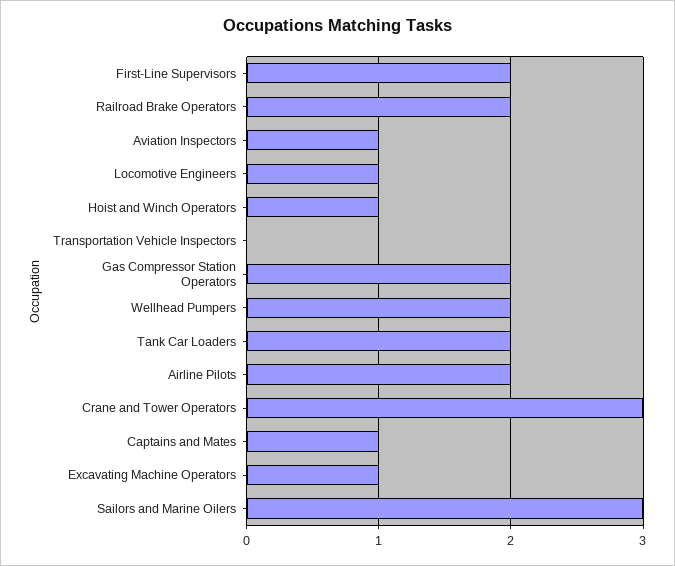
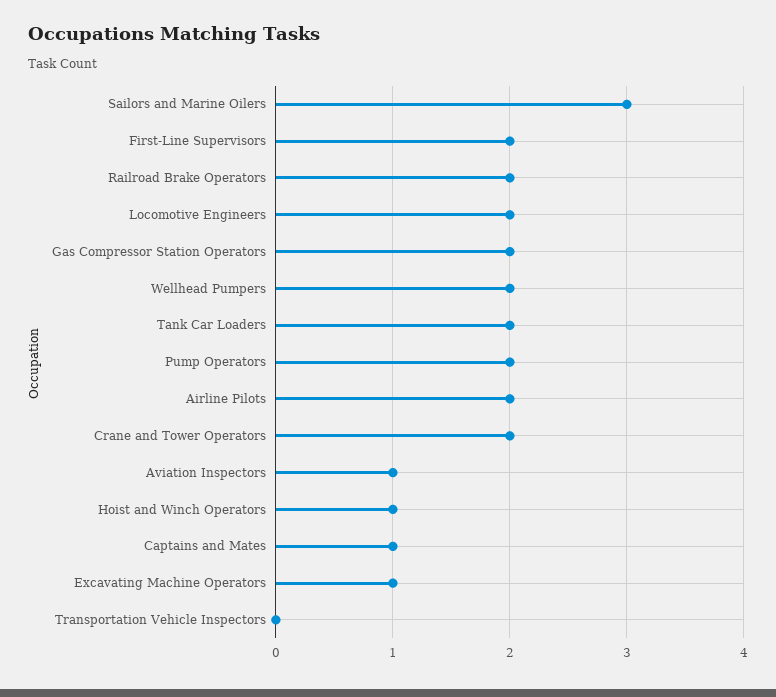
  {
    "First-Line Supervisors": 2,
    "Railroad Brake Operators": 2,
    "Aviation Inspectors": 1,
-   "Locomotive Engineers": 1,
+   "Locomotive Engineers": 2,
    "Hoist and Winch Operators": 1,
    "Transportation Vehicle Inspectors": 0,
    "Gas Compressor Station Operators": 2,
    "Wellhead Pumpers": 2,
    "Tank Car Loaders": 2,
    "Airline Pilots": 2,
-   "Crane and Tower Operators": 3,
+   "Crane and Tower Operators": 2,
    "Captains and Mates": 1,
    "Excavating Machine Operators": 1,
-   "Sailors and Marine Oilers": 3
+   "Sailors and Marine Oilers": 3,
+   "Pump Operators": 2
  }

